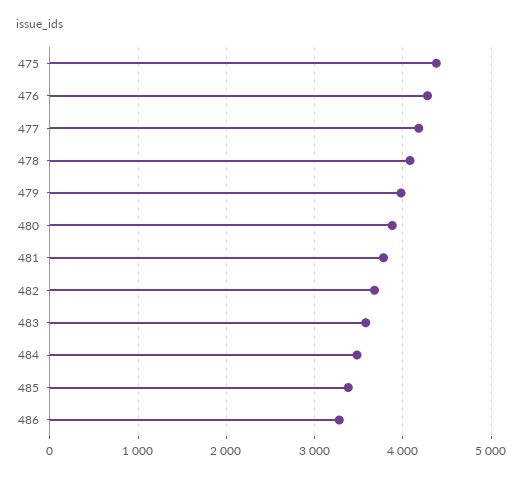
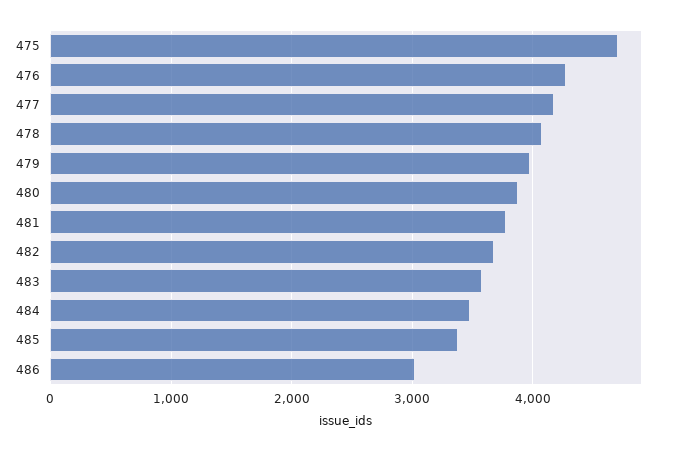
  {
-   "475": 4400,
+   "475": 4700,
    "476": 4300,
    "477": 4200,
    "478": 4100,
    "479": 4000,
    "480": 3900,
    "481": 3800,
    "482": 3700,
    "483": 3600,
    "484": 3500,
    "485": 3400,
-   "486": 3300
+   "486": 3000
  }

